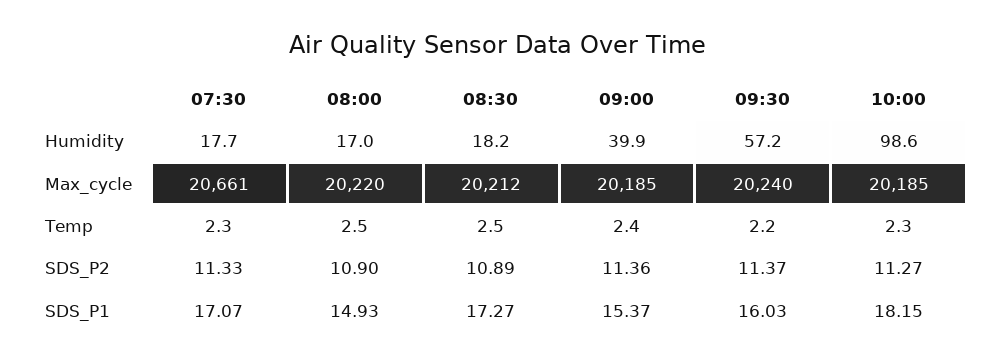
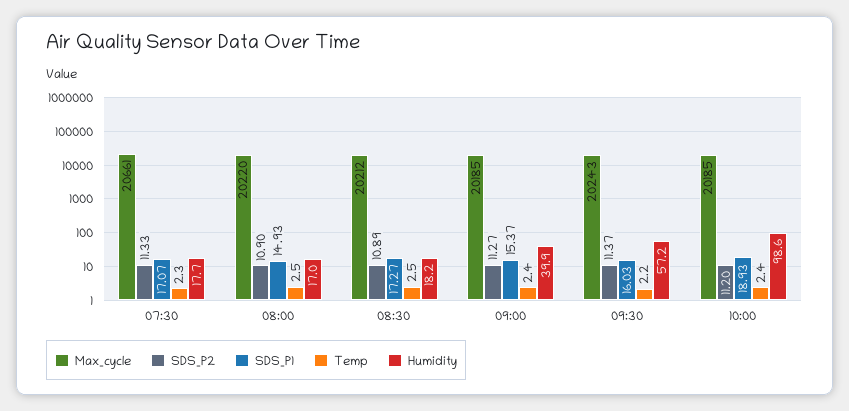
  {
    "Humidity": {
      "07:30": 17.7,
      "08:00": 17,
      "08:30": 18.2,
      "09:00": 39.9,
      "09:30": 57.2,
      "10:00": 98.6
    },
    "Max_cycle": {
      "07:30": 20661,
      "08:00": 20220,
      "08:30": 20212,
      "09:00": 20185,
-     "09:30": 20240,
+     "09:30": 20243,
      "10:00": 20185
    },
    "Temp": {
      "07:30": 2.3,
      "08:00": 2.5,
      "08:30": 2.5,
      "09:00": 2.4,
      "09:30": 2.2,
-     "10:00": 2.3
+     "10:00": 2.4
    },
    "SDS_P2": {
      "07:30": 11.33,
      "08:00": 10.9,
      "08:30": 10.89,
-     "09:00": 11.36,
+     "09:00": 11.27,
      "09:30": 11.37,
-     "10:00": 11.27
+     "10:00": 11.2
    },
    "SDS_P1": {
      "07:30": 17.07,
      "08:00": 14.93,
      "08:30": 17.27,
      "09:00": 15.37,
      "09:30": 16.03,
-     "10:00": 18.15
+     "10:00": 18.93
    }
  }

